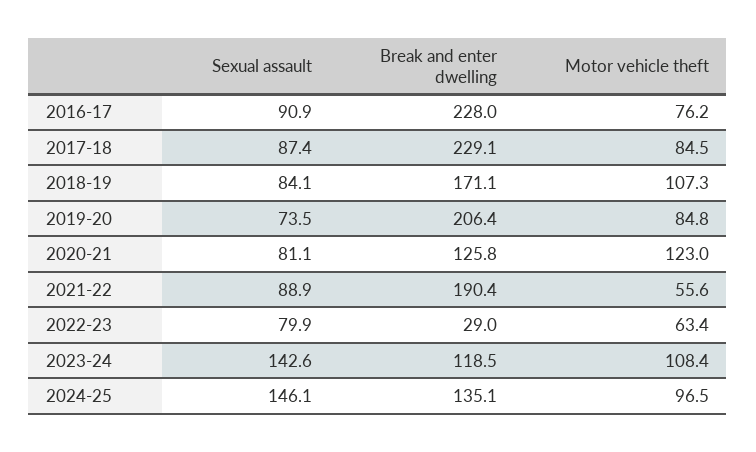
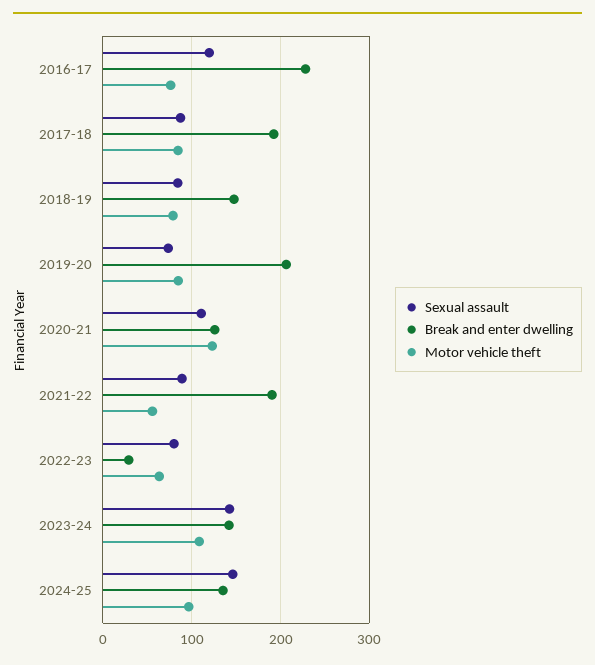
  {
    "Sexual assault": {
-     "2016-17": 90.9,
+     "2016-17": 120,
      "2017-18": 87.4,
      "2018-19": 84.1,
      "2019-20": 73.5,
-     "2020-21": 81.1,
+     "2020-21": 110,
      "2021-22": 88.9,
      "2022-23": 79.9,
      "2023-24": 142.6,
      "2024-25": 146.1
    },
    "Break and enter dwelling": {
      "2016-17": 228,
-     "2017-18": 229.1,
+     "2017-18": 190,
-     "2018-19": 171.1,
+     "2018-19": 150,
      "2019-20": 206.4,
      "2020-21": 125.8,
      "2021-22": 190.4,
      "2022-23": 29,
-     "2023-24": 118.5,
+     "2023-24": 140,
      "2024-25": 135.1
    },
    "Motor vehicle theft": {
      "2016-17": 76.2,
      "2017-18": 84.5,
-     "2018-19": 107.3,
+     "2018-19": 80,
      "2019-20": 84.8,
      "2020-21": 123,
      "2021-22": 55.6,
      "2022-23": 63.4,
      "2023-24": 108.4,
      "2024-25": 96.5
    }
  }

